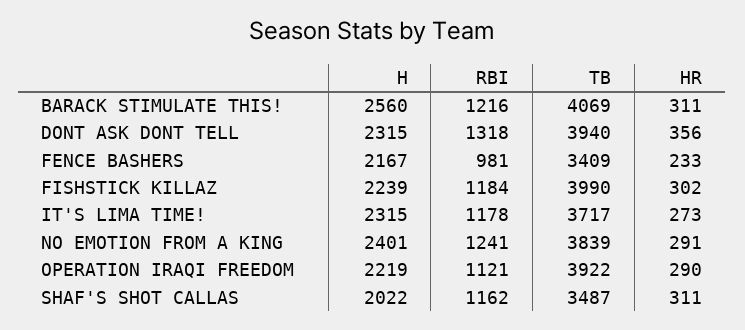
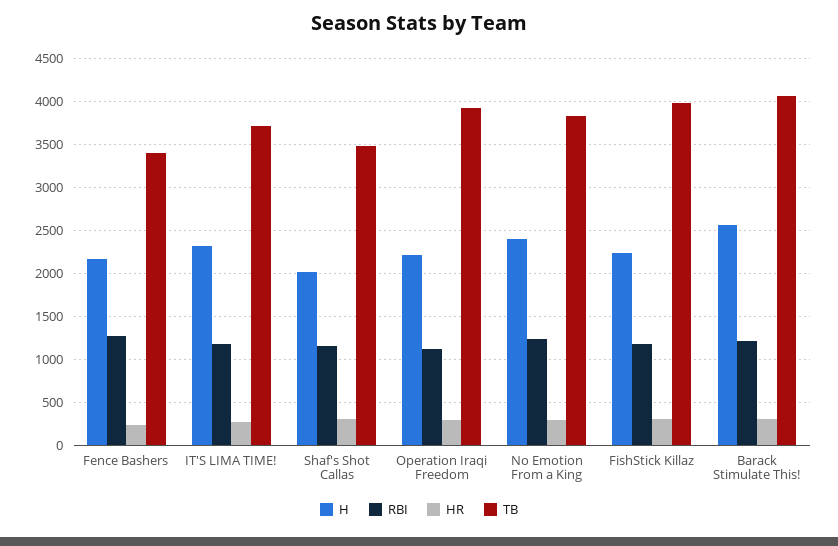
  {
    "H": {
      "BARACK STIMULATE THIS!": 2560,
-     "DONT ASK DONT TELL": 2315,
      "FENCE BASHERS": 2167,
      "FISHSTICK KILLAZ": 2239,
      "IT'S LIMA TIME!": 2315,
      "NO EMOTION FROM A KING": 2401,
      "OPERATION IRAQI FREEDOM": 2219,
      "SHAF'S SHOT CALLAS": 2022
    },
    "RBI": {
      "BARACK STIMULATE THIS!": 1216,
-     "DONT ASK DONT TELL": 1318,
-     "FENCE BASHERS": 981,
+     "FENCE BASHERS": 1300,
      "FISHSTICK KILLAZ": 1184,
      "IT'S LIMA TIME!": 1178,
      "NO EMOTION FROM A KING": 1241,
      "OPERATION IRAQI FREEDOM": 1121,
      "SHAF'S SHOT CALLAS": 1162
    },
    "TB": {
      "BARACK STIMULATE THIS!": 4069,
-     "DONT ASK DONT TELL": 3940,
      "FENCE BASHERS": 3409,
      "FISHSTICK KILLAZ": 3990,
      "IT'S LIMA TIME!": 3717,
      "NO EMOTION FROM A KING": 3839,
      "OPERATION IRAQI FREEDOM": 3922,
      "SHAF'S SHOT CALLAS": 3487
    },
    "HR": {
      "BARACK STIMULATE THIS!": 311,
-     "DONT ASK DONT TELL": 356,
      "FENCE BASHERS": 233,
      "FISHSTICK KILLAZ": 302,
      "IT'S LIMA TIME!": 273,
      "NO EMOTION FROM A KING": 291,
      "OPERATION IRAQI FREEDOM": 290,
      "SHAF'S SHOT CALLAS": 311
    }
  }

